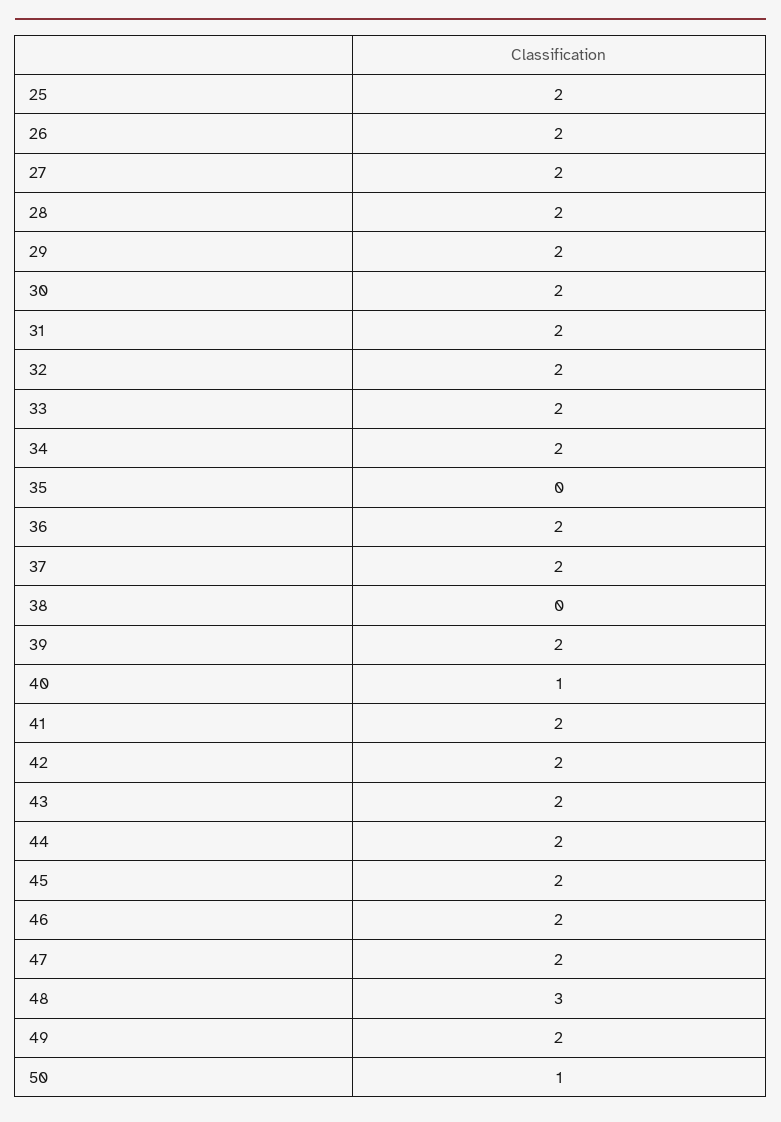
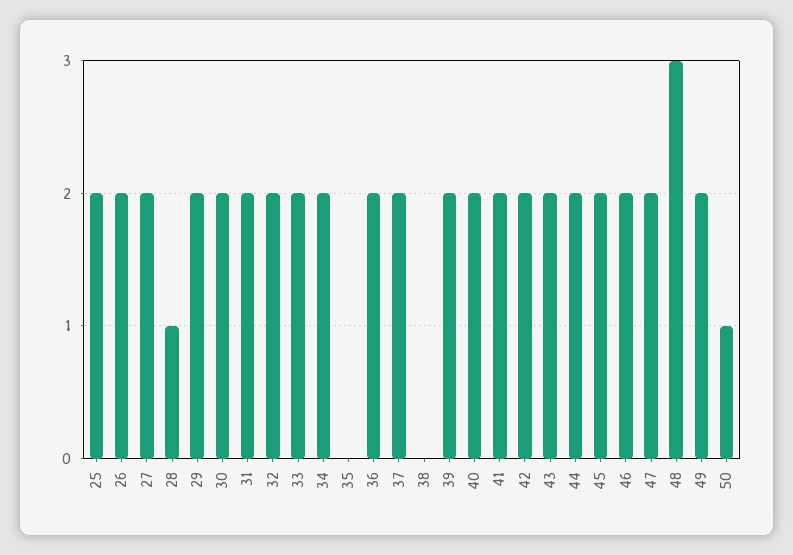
  {
    "25": 2,
    "26": 2,
    "27": 2,
-   "28": 2,
+   "28": 1,
    "29": 2,
    "30": 2,
    "31": 2,
    "32": 2,
    "33": 2,
    "34": 2,
    "35": 0,
    "36": 2,
    "37": 2,
    "38": 0,
    "39": 2,
-   "40": 1,
+   "40": 2,
    "41": 2,
    "42": 2,
    "43": 2,
    "44": 2,
    "45": 2,
    "46": 2,
    "47": 2,
    "48": 3,
    "49": 2,
    "50": 1
  }

